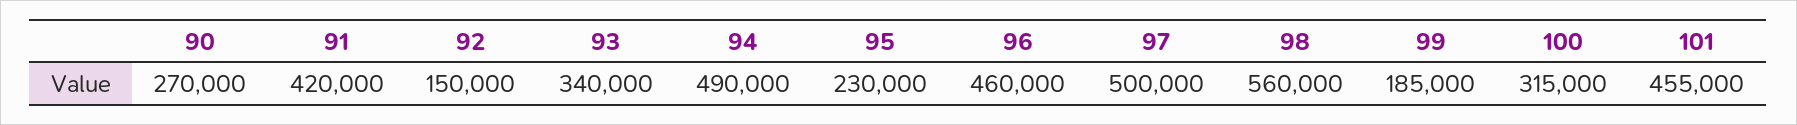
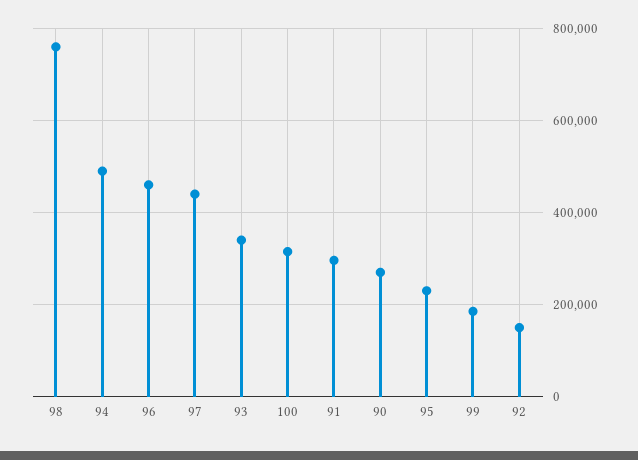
  {
    "90": 270000,
-   "91": 420000,
+   "91": 300000,
    "92": 150000,
    "93": 340000,
    "94": 490000,
    "95": 230000,
    "96": 460000,
-   "97": 500000,
+   "97": 440000,
-   "98": 560000,
+   "98": 760000,
    "99": 185000,
-   "100": 315000,
+   "100": 315000
-   "101": 455000
  }

